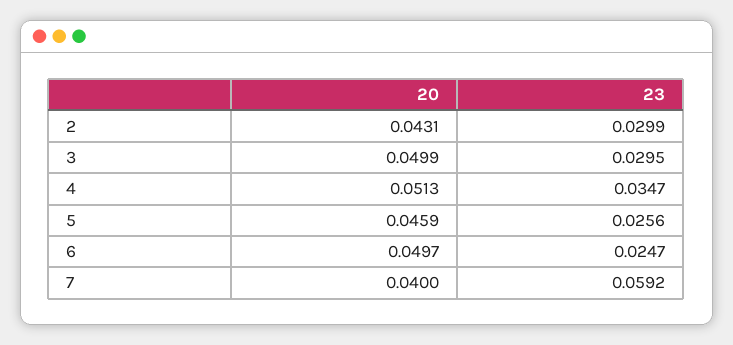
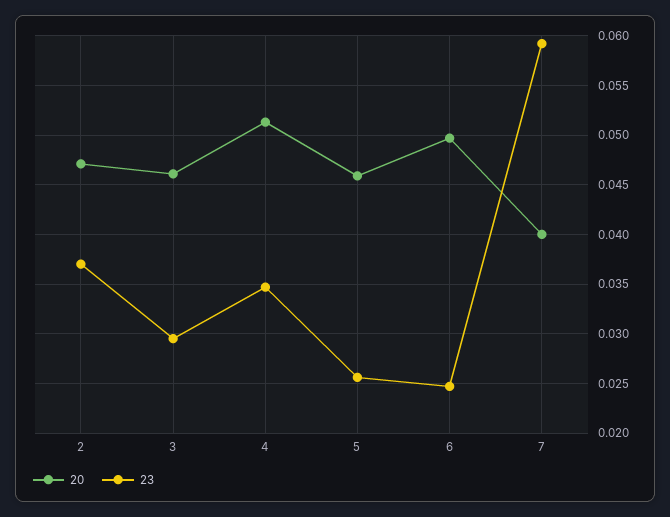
  {
    "20": {
-     "2": 0.0431,
+     "2": 0.047,
-     "3": 0.0499,
+     "3": 0.046,
      "4": 0.0513,
      "5": 0.0459,
      "6": 0.0497,
      "7": 0.04
    },
    "23": {
-     "2": 0.0299,
+     "2": 0.037,
      "3": 0.0295,
      "4": 0.0347,
      "5": 0.0256,
      "6": 0.0247,
      "7": 0.0592
    }
  }

